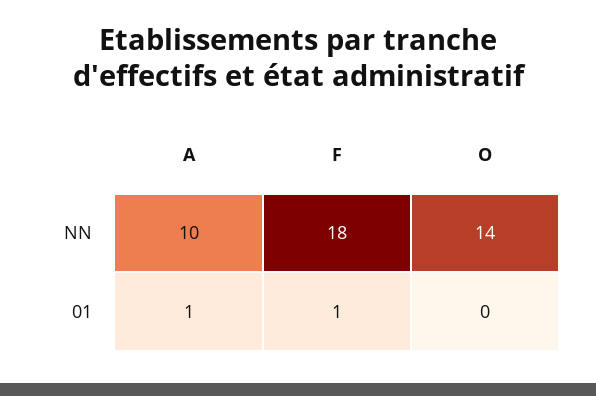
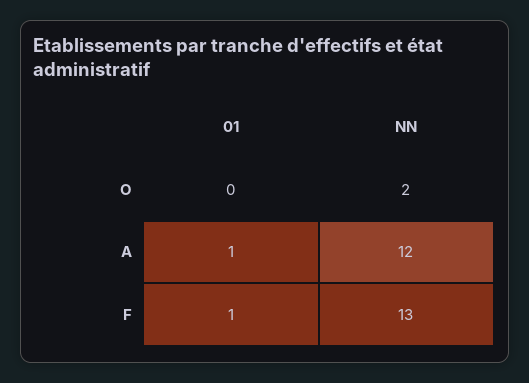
  {
    "A": {
-     "NN": 10,
+     "NN": 12,
      "01": 1
    },
    "F": {
-     "NN": 18,
+     "NN": 13,
      "01": 1
    },
    "O": {
-     "NN": 14,
+     "NN": 2,
      "01": 0
    }
  }

